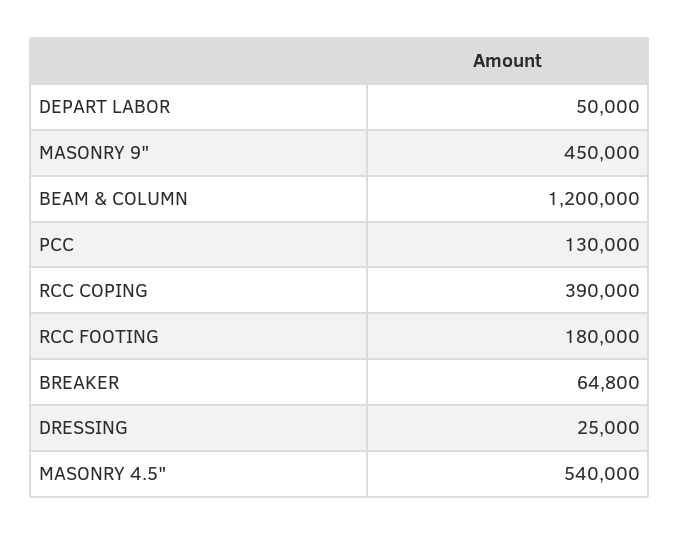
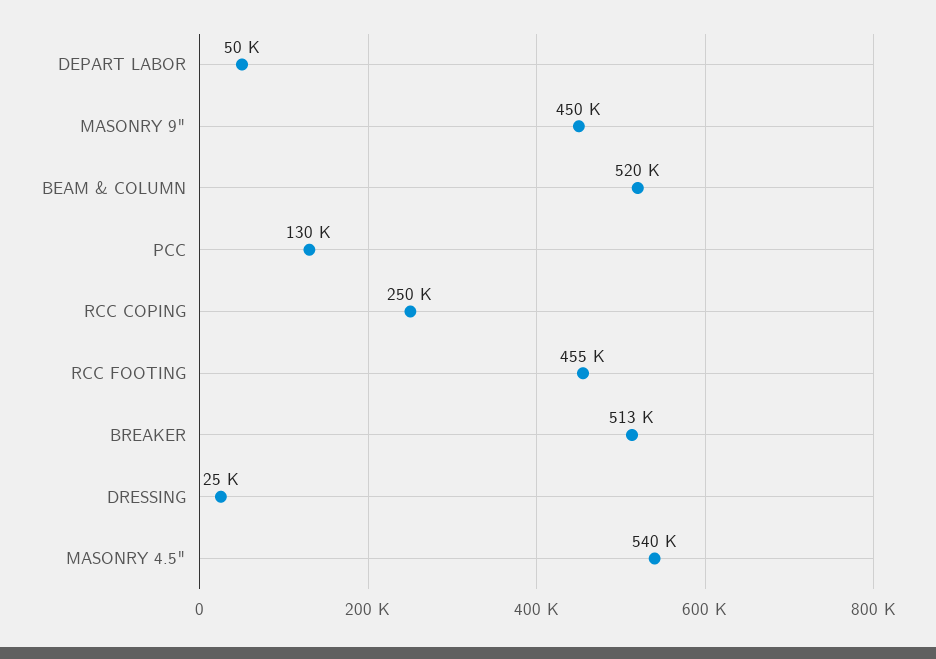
  {
    "DEPART LABOR": 50000,
    "MASONRY 9\"": 450000,
-   "BEAM & COLUMN": 1200000,
+   "BEAM & COLUMN": 520000,
    "PCC": 130000,
-   "RCC COPING": 390000,
+   "RCC COPING": 250000,
-   "RCC FOOTING": 180000,
+   "RCC FOOTING": 455000,
-   "BREAKER": 64800,
+   "BREAKER": 513000,
    "DRESSING": 25000,
    "MASONRY 4.5\"": 540000
  }

